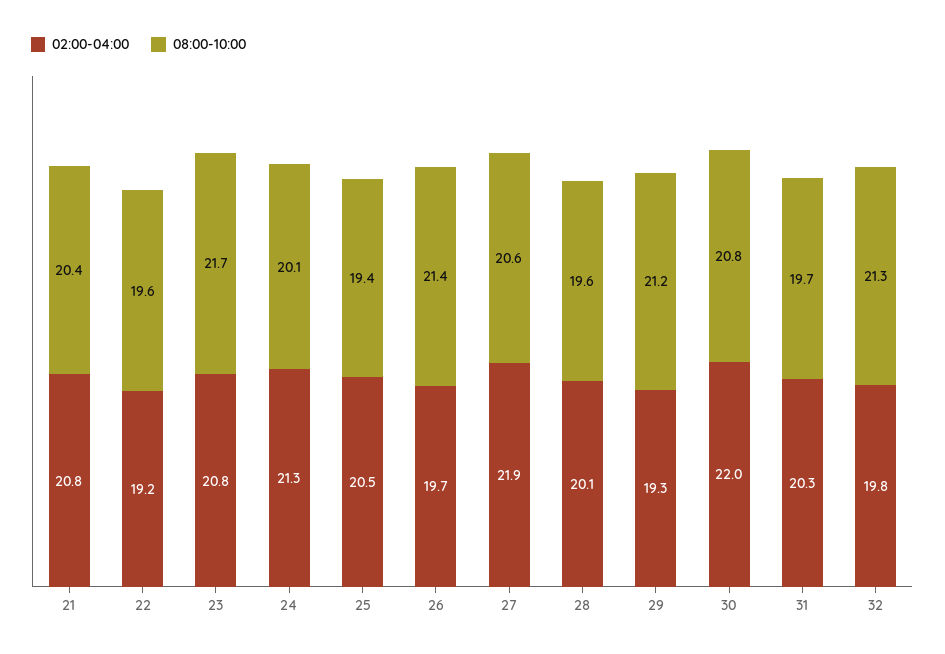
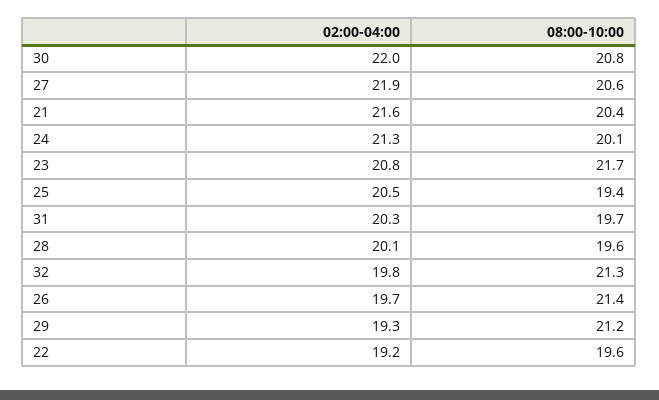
  {
    "02:00-04:00": {
-     "21": 20.8,
+     "21": 21.6,
      "22": 19.2,
      "23": 20.8,
      "24": 21.3,
      "25": 20.5,
      "26": 19.7,
      "27": 21.9,
      "28": 20.1,
      "29": 19.3,
      "30": 22,
      "31": 20.3,
      "32": 19.8
    },
    "08:00-10:00": {
      "21": 20.4,
      "22": 19.6,
      "23": 21.7,
      "24": 20.1,
      "25": 19.4,
      "26": 21.4,
      "27": 20.6,
      "28": 19.6,
      "29": 21.2,
      "30": 20.8,
      "31": 19.7,
      "32": 21.3
    }
  }

